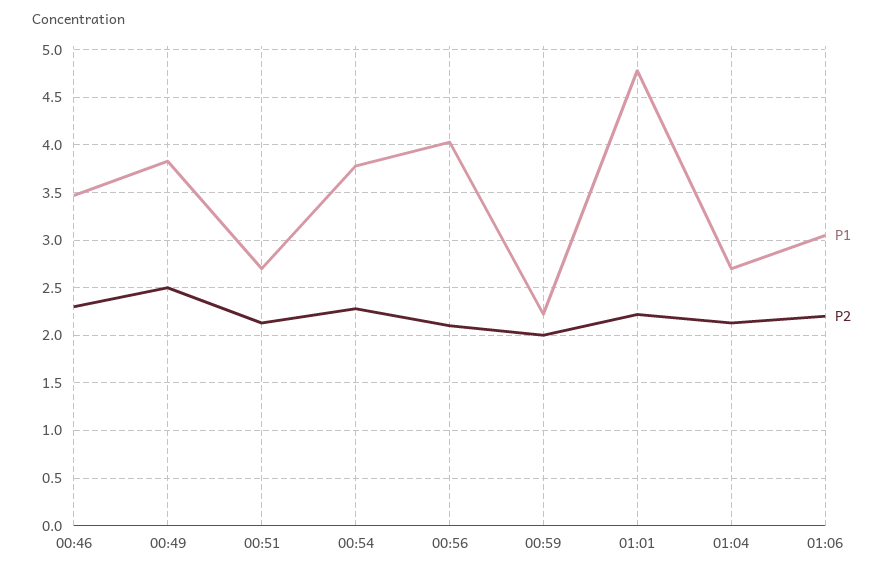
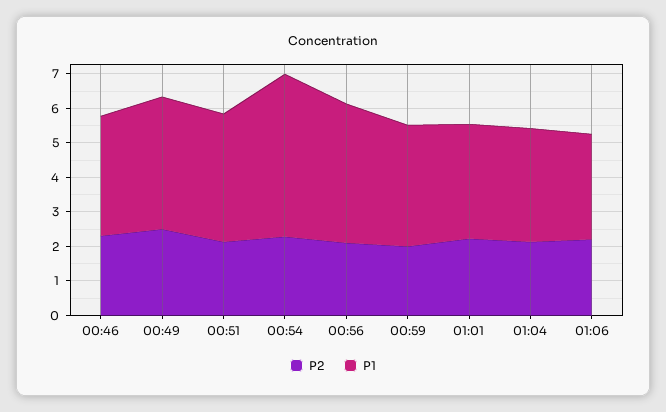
  {
    "P1": {
      "00:46": 3.5,
      "00:49": 3.8,
-     "00:51": 2.7,
+     "00:51": 3.75,
-     "00:54": 3.8,
+     "00:54": 4.75,
      "00:56": 4,
-     "00:59": 2.2,
+     "00:59": 3.5,
-     "01:01": 4.8,
+     "01:01": 3.25,
-     "01:04": 2.7,
+     "01:04": 3.25,
      "01:06": 3.1
    },
    "P2": {
      "00:46": 2.3,
      "00:49": 2.5,
      "00:51": 2.1,
      "00:54": 2.3,
      "00:56": 2.1,
      "00:59": 2,
      "01:01": 2.2,
      "01:04": 2.1,
      "01:06": 2.2
    }
  }

